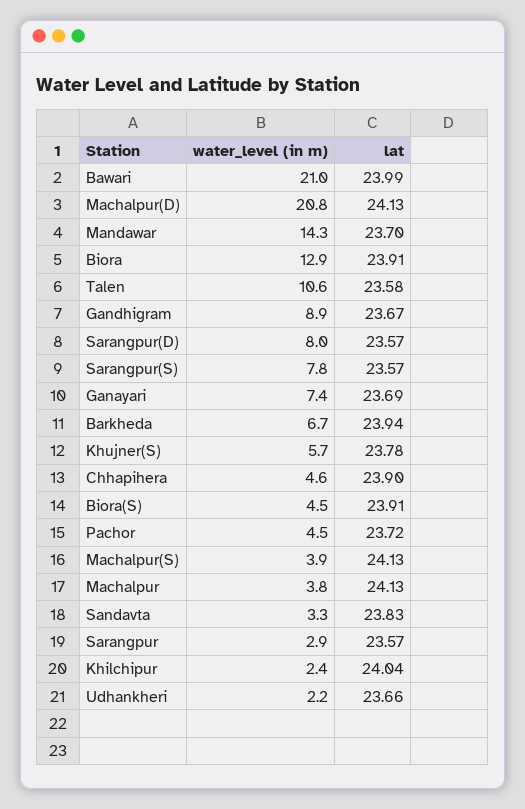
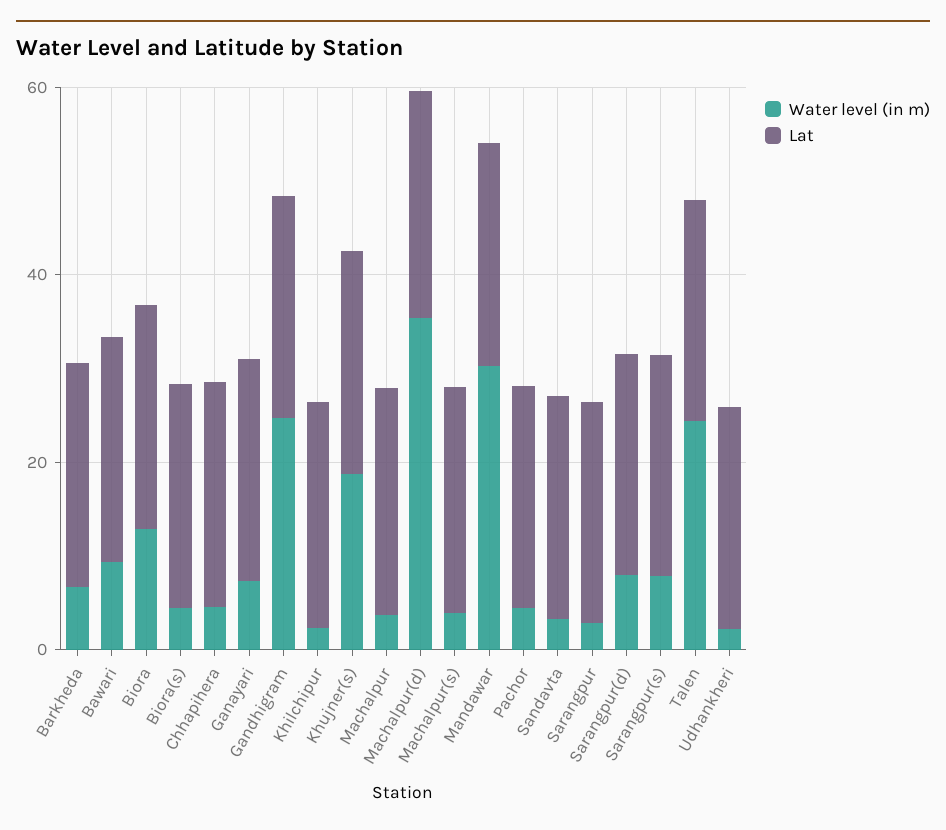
  {
    "water_level (in m)": {
-     "Bawari": 21,
+     "Bawari": 10,
-     "Machalpur(D)": 20.8,
+     "Machalpur(D)": 35,
-     "Mandawar": 14.3,
+     "Mandawar": 30,
      "Biora": 12.9,
-     "Talen": 10.6,
+     "Talen": 25,
-     "Gandhigram": 8.9,
+     "Gandhigram": 25,
      "Sarangpur(D)": 8,
      "Sarangpur(S)": 7.8,
      "Ganayari": 7.4,
      "Barkheda": 6.7,
-     "Khujner(S)": 5.7,
+     "Khujner(S)": 20,
      "Chhapihera": 4.6,
      "Biora(S)": 4.5,
      "Pachor": 4.5,
      "Machalpur(S)": 3.9,
      "Machalpur": 3.8,
      "Sandavta": 3.3,
      "Sarangpur": 2.9,
      "Khilchipur": 2.4,
      "Udhankheri": 2.2
    },
    "lat": {
      "Bawari": 23.99,
      "Machalpur(D)": 24.13,
      "Mandawar": 23.7,
      "Biora": 23.91,
      "Talen": 23.58,
      "Gandhigram": 23.67,
      "Sarangpur(D)": 23.57,
      "Sarangpur(S)": 23.57,
      "Ganayari": 23.69,
      "Barkheda": 23.94,
      "Khujner(S)": 23.78,
      "Chhapihera": 23.9,
      "Biora(S)": 23.91,
      "Pachor": 23.72,
      "Machalpur(S)": 24.13,
      "Machalpur": 24.13,
      "Sandavta": 23.83,
      "Sarangpur": 23.57,
      "Khilchipur": 24.04,
      "Udhankheri": 23.66
    }
  }

